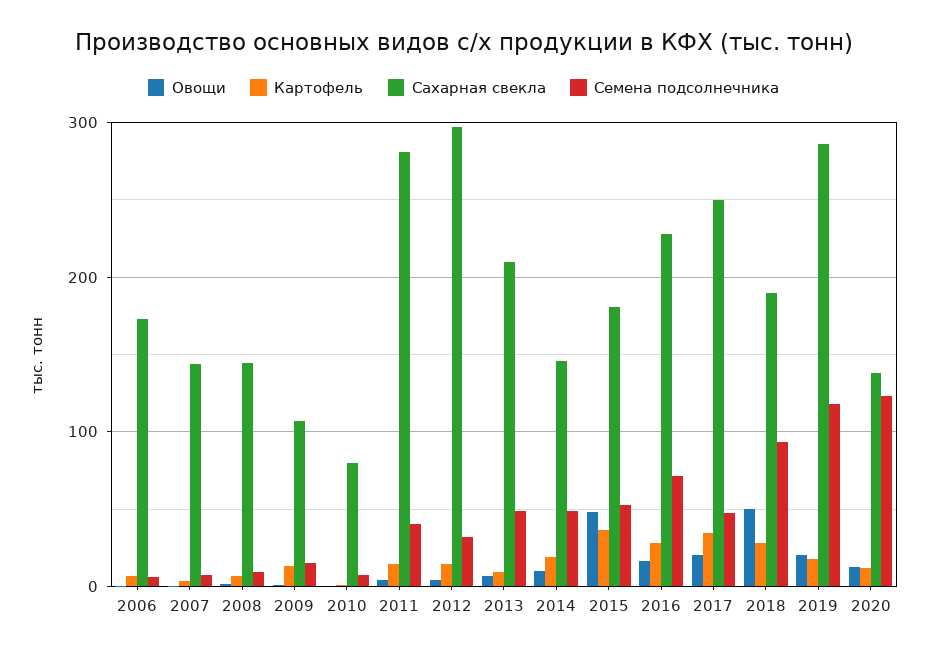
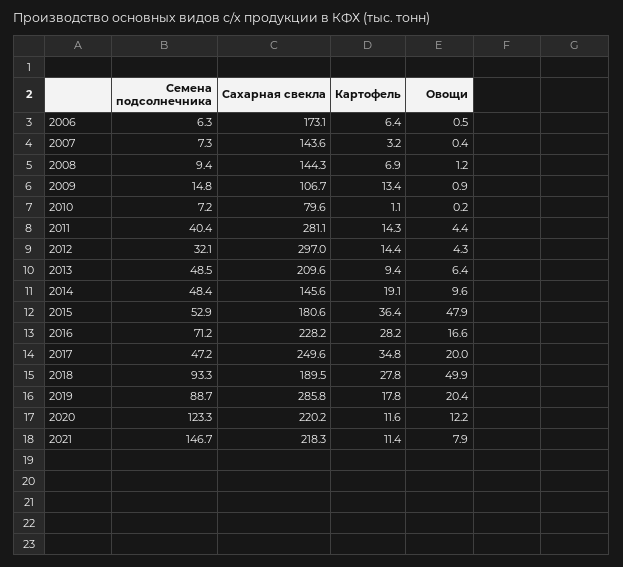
  {
    "Овощи": {
      "2006": 0.5,
      "2007": 0.4,
      "2008": 1.2,
      "2009": 0.9,
      "2010": 0.2,
      "2011": 4.4,
      "2012": 4.3,
      "2013": 6.4,
      "2014": 9.6,
      "2015": 47.9,
      "2016": 16.6,
      "2017": 20,
      "2018": 49.9,
      "2019": 20.4,
-     "2020": 12.2
+     "2020": 12.2,
+     "2021": 7.9
    },
    "Картофель": {
      "2006": 6.4,
      "2007": 3.2,
      "2008": 6.9,
      "2009": 13.4,
      "2010": 1.1,
      "2011": 14.3,
      "2012": 14.4,
      "2013": 9.4,
      "2014": 19.1,
      "2015": 36.4,
      "2016": 28.2,
      "2017": 34.8,
      "2018": 27.8,
      "2019": 17.8,
-     "2020": 11.6
+     "2020": 11.6,
+     "2021": 11.4
    },
    "Сахарная свекла": {
      "2006": 173.1,
      "2007": 143.6,
      "2008": 144.3,
      "2009": 106.7,
      "2010": 79.6,
      "2011": 281.1,
      "2012": 297,
      "2013": 209.6,
      "2014": 145.6,
      "2015": 180.6,
      "2016": 228.2,
      "2017": 249.6,
      "2018": 189.5,
      "2019": 285.8,
-     "2020": 140
+     "2020": 220.2,
+     "2021": 218.3
    },
    "Семена подсолнечника": {
      "2006": 6.3,
      "2007": 7.3,
      "2008": 9.4,
      "2009": 14.8,
      "2010": 7.2,
      "2011": 40.4,
      "2012": 32.1,
      "2013": 48.5,
      "2014": 48.4,
      "2015": 52.9,
      "2016": 71.2,
      "2017": 47.2,
      "2018": 93.3,
-     "2019": 120,
+     "2019": 88.7,
-     "2020": 123.3
+     "2020": 123.3,
+     "2021": 146.7
    }
  }

